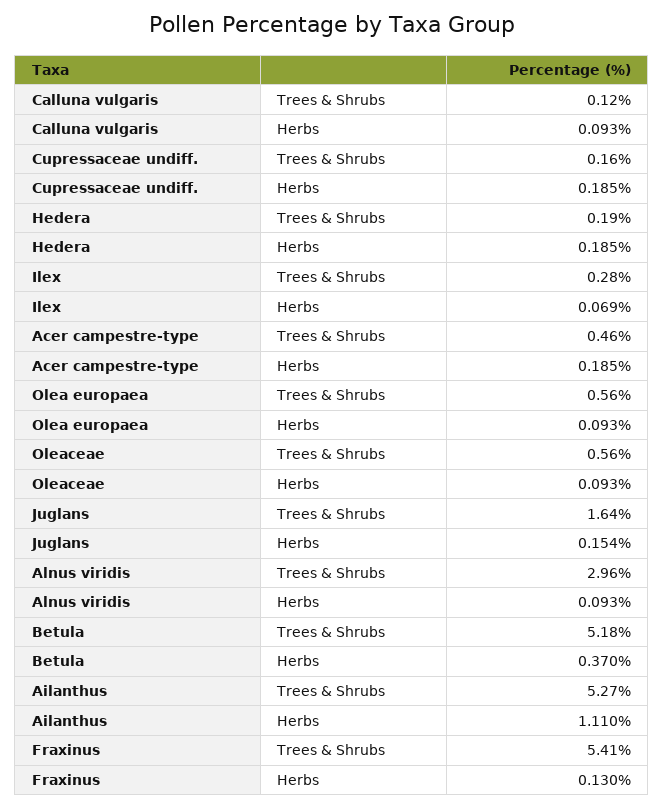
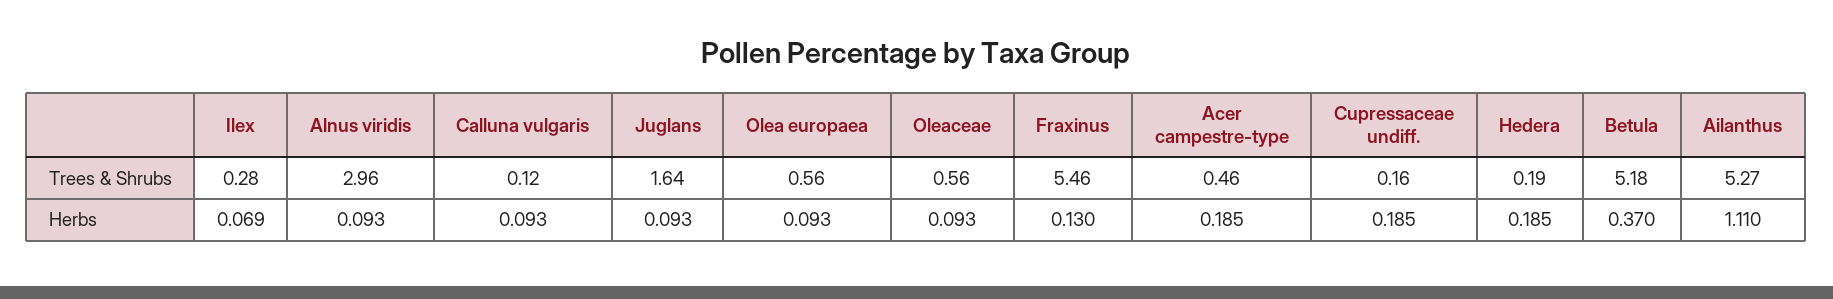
  {
    "Calluna vulgaris": {
      "Trees & Shrubs": 0.12,
      "Herbs": 0.093
    },
    "Cupressaceae undiff.": {
      "Trees & Shrubs": 0.16,
      "Herbs": 0.185
    },
    "Hedera": {
      "Trees & Shrubs": 0.19,
      "Herbs": 0.185
    },
    "Ilex": {
      "Trees & Shrubs": 0.28,
      "Herbs": 0.069
    },
    "Acer campestre-type": {
      "Trees & Shrubs": 0.46,
      "Herbs": 0.185
    },
    "Olea europaea": {
      "Trees & Shrubs": 0.56,
      "Herbs": 0.093
    },
    "Oleaceae": {
      "Trees & Shrubs": 0.56,
      "Herbs": 0.093
    },
    "Juglans": {
      "Trees & Shrubs": 1.64,
-     "Herbs": 0.154
+     "Herbs": 0.093
    },
    "Alnus viridis": {
      "Trees & Shrubs": 2.96,
      "Herbs": 0.093
    },
    "Betula": {
      "Trees & Shrubs": 5.18,
      "Herbs": 0.37
    },
    "Ailanthus": {
      "Trees & Shrubs": 5.27,
      "Herbs": 1.11
    },
    "Fraxinus": {
-     "Trees & Shrubs": 5.41,
+     "Trees & Shrubs": 5.46,
      "Herbs": 0.13
    }
  }

